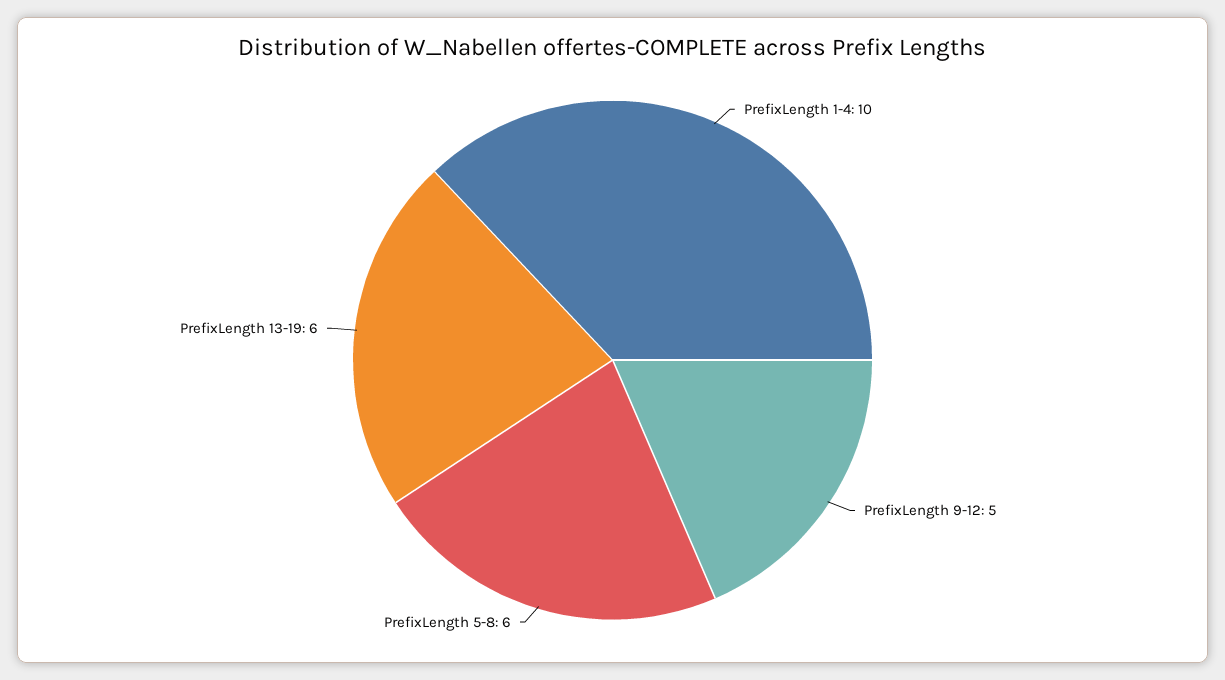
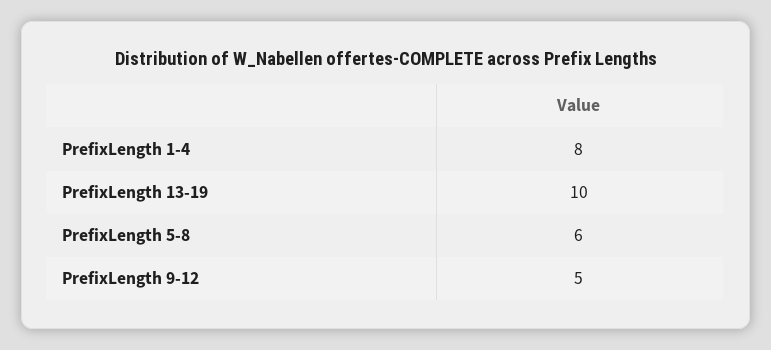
  {
-   "PrefixLength 1-4": 10,
+   "PrefixLength 1-4": 8,
    "PrefixLength 9-12": 5,
    "PrefixLength 5-8": 6,
-   "PrefixLength 13-19": 6
+   "PrefixLength 13-19": 10
  }

